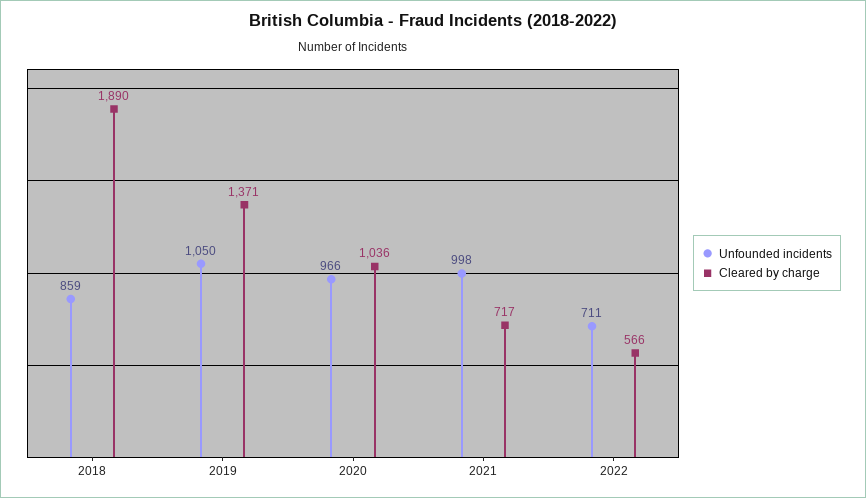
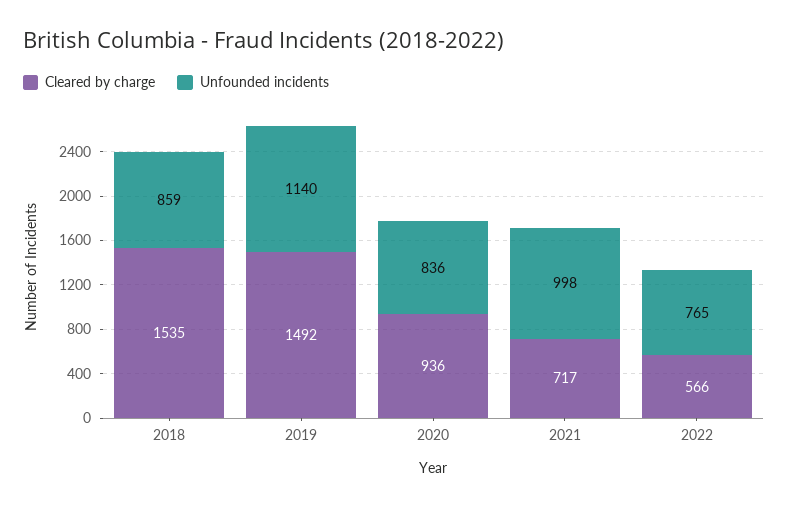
  {
    "Unfounded incidents": {
      "2018": 859,
-     "2019": 1050,
+     "2019": 1140,
-     "2020": 966,
+     "2020": 836,
      "2021": 998,
-     "2022": 711
+     "2022": 765
    },
    "Cleared by charge": {
-     "2018": 1890,
+     "2018": 1535,
-     "2019": 1371,
+     "2019": 1492,
-     "2020": 1036,
+     "2020": 936,
      "2021": 717,
      "2022": 566
    }
  }

